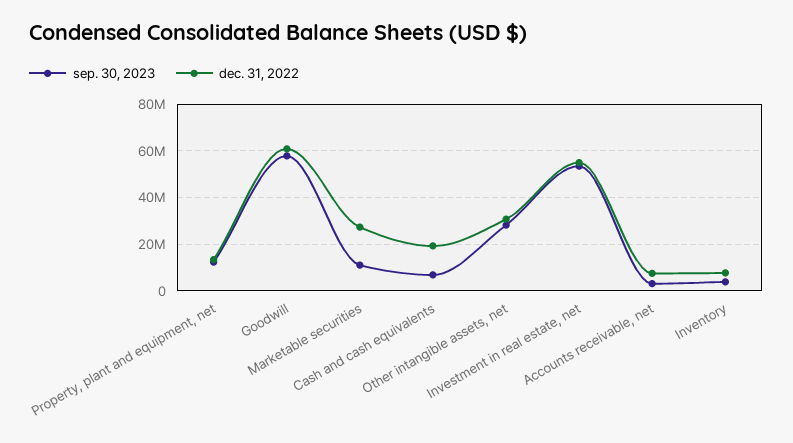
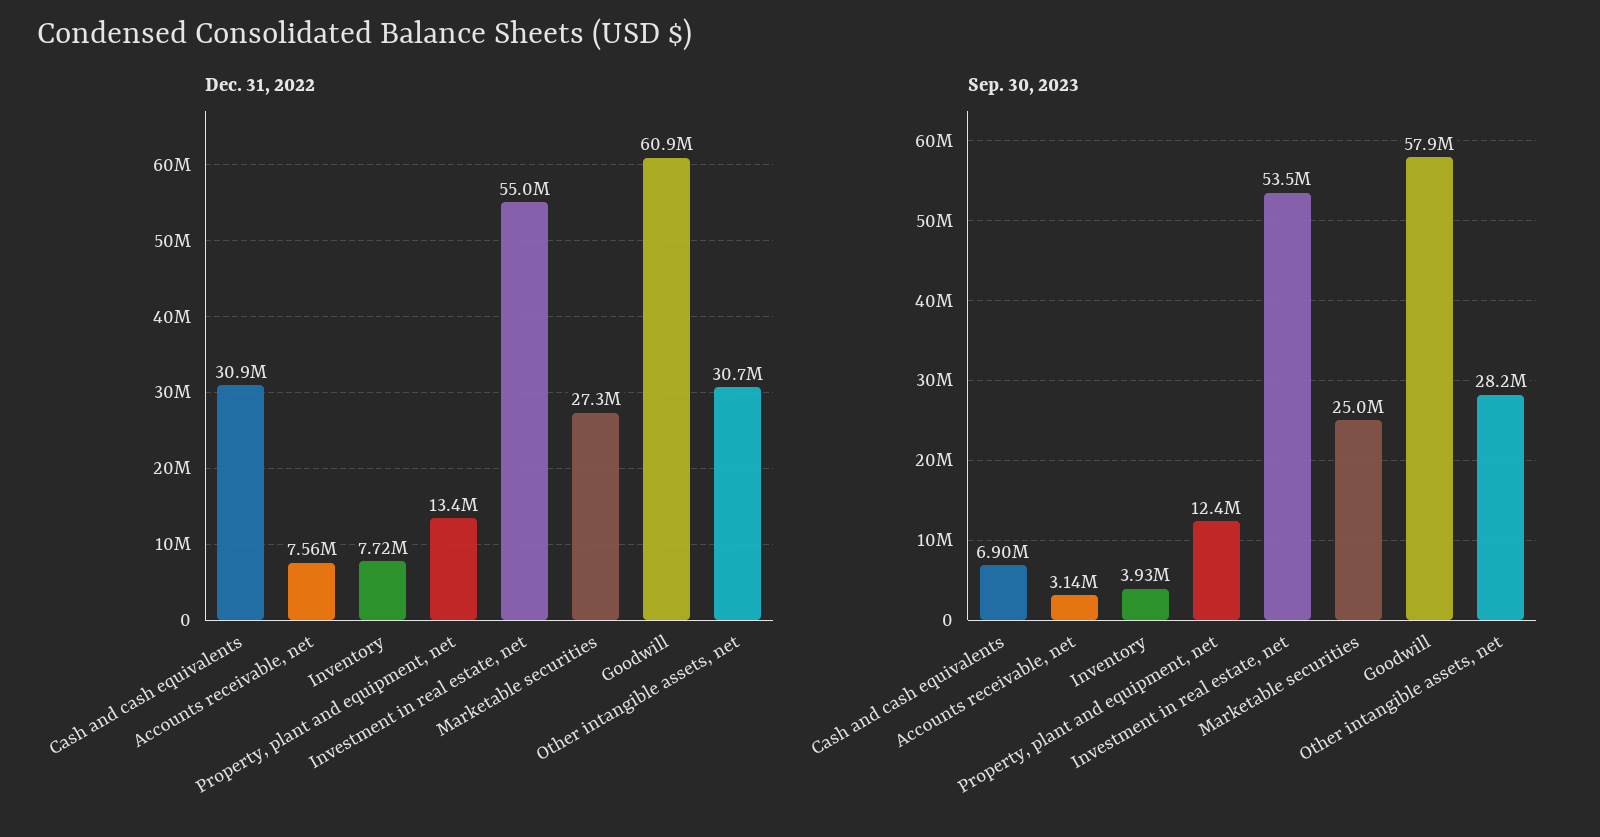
  {
    "sep. 30, 2023": {
      "Property, plant and equipment, net": 12400000,
      "Goodwill": 57900000,
-     "Marketable securities": 10000000,
+     "Marketable securities": 25000000,
      "Cash and cash equivalents": 6900000,
      "Other intangible assets, net": 28200000,
      "Investment in real estate, net": 53500000,
      "Accounts receivable, net": 3140000,
      "Inventory": 3930000
    },
    "dec. 31, 2022": {
      "Property, plant and equipment, net": 13400000,
      "Goodwill": 60900000,
      "Marketable securities": 27300000,
-     "Cash and cash equivalents": 20000000,
+     "Cash and cash equivalents": 30900000,
      "Other intangible assets, net": 30700000,
      "Investment in real estate, net": 55000000,
      "Accounts receivable, net": 7560000,
      "Inventory": 7720000
    }
  }

